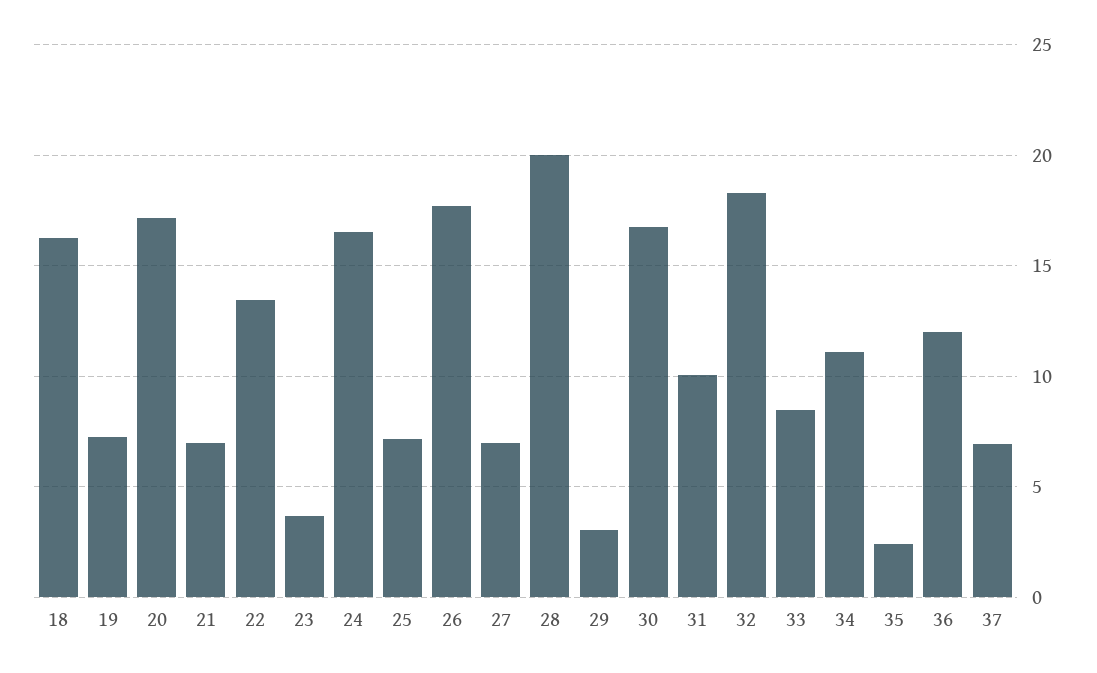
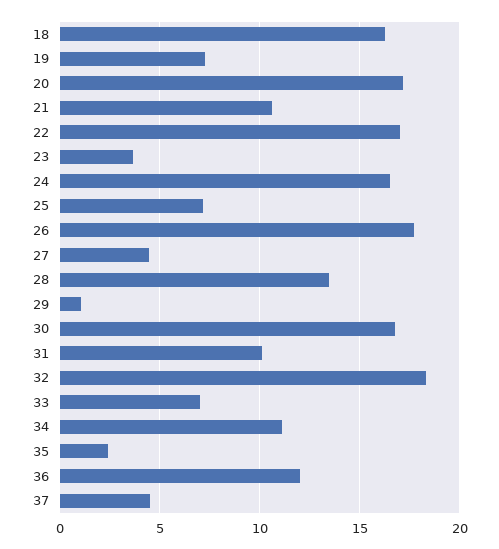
  {
    "18": 16.5,
    "19": 7.5,
    "20": 17,
-   "21": 7,
+   "21": 10.5,
-   "22": 13.5,
+   "22": 17,
    "23": 3.5,
    "24": 16.5,
    "25": 7,
    "26": 17.5,
-   "27": 7,
+   "27": 4.5,
-   "28": 20,
+   "28": 13.5,
-   "29": 3,
+   "29": 1,
    "30": 17,
    "31": 10,
    "32": 18.5,
-   "33": 8.5,
+   "33": 7,
    "34": 11,
    "35": 2.5,
    "36": 12,
-   "37": 7
+   "37": 4.5
  }

